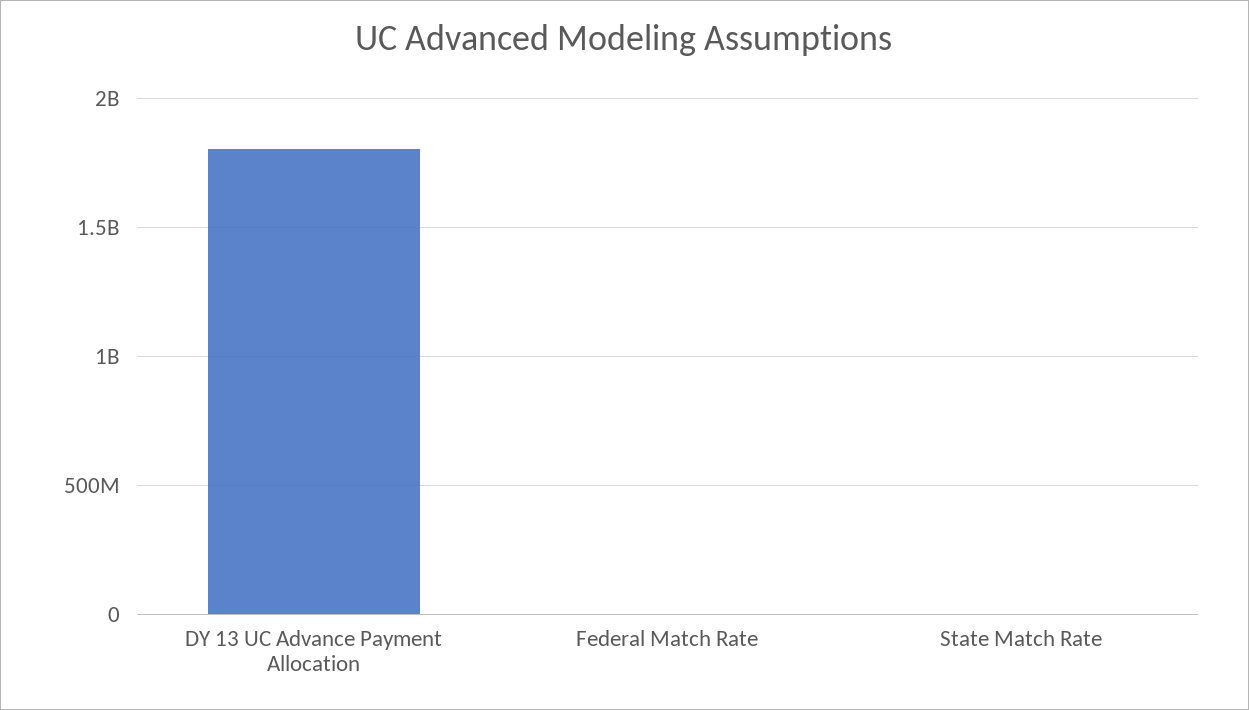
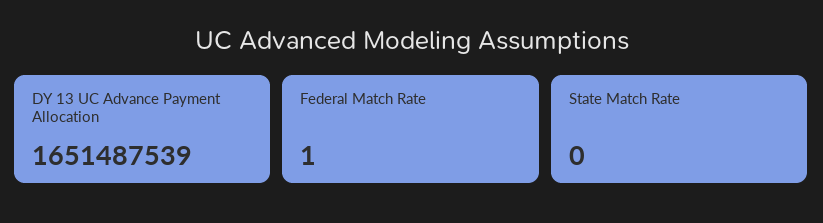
  {
-   "DY 13 UC Advance Payment Allocation": 1800000000,
+   "DY 13 UC Advance Payment Allocation": 1651487539,
    "Federal Match Rate": 1,
    "State Match Rate": 0
  }

